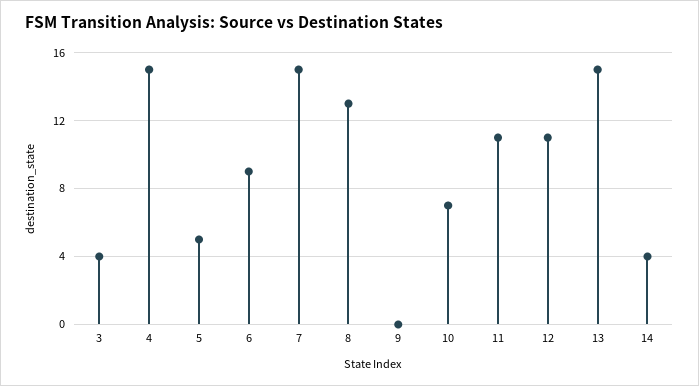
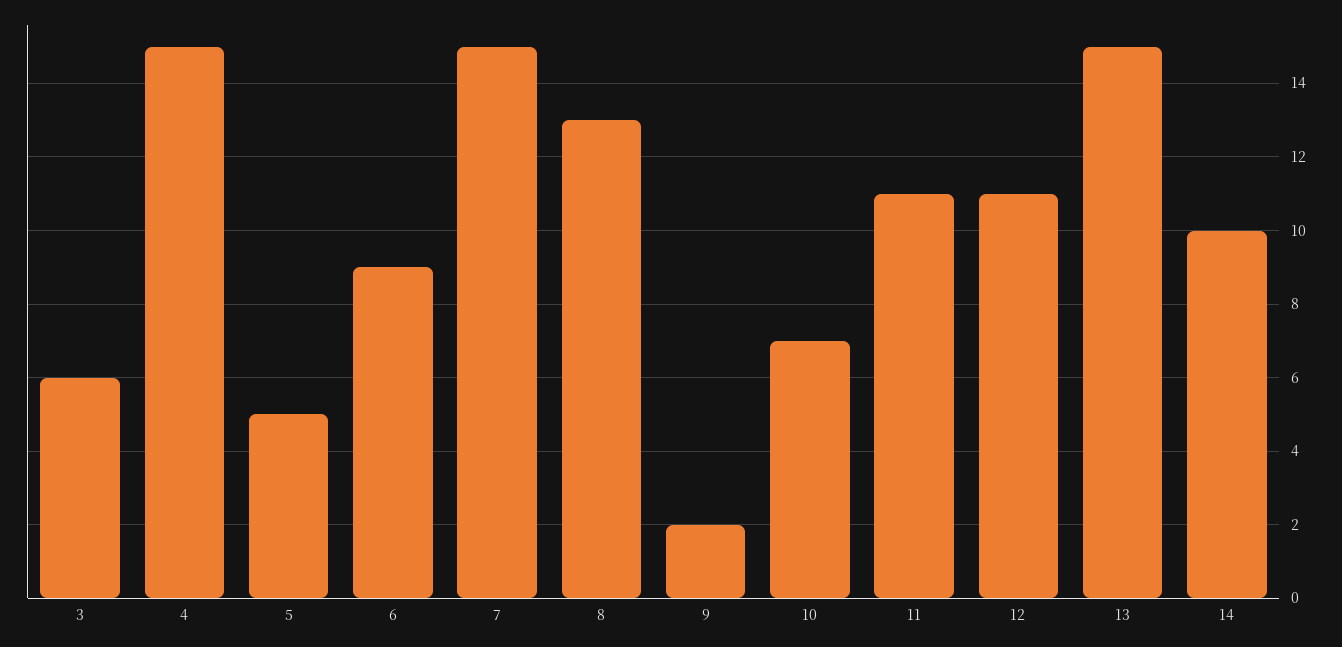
  {
-   "3": 4,
+   "3": 6,
    "4": 15,
    "5": 5,
    "6": 9,
    "7": 15,
    "8": 13,
-   "9": 0,
+   "9": 2,
    "10": 7,
    "11": 11,
    "12": 11,
    "13": 15,
-   "14": 4
+   "14": 10
  }

